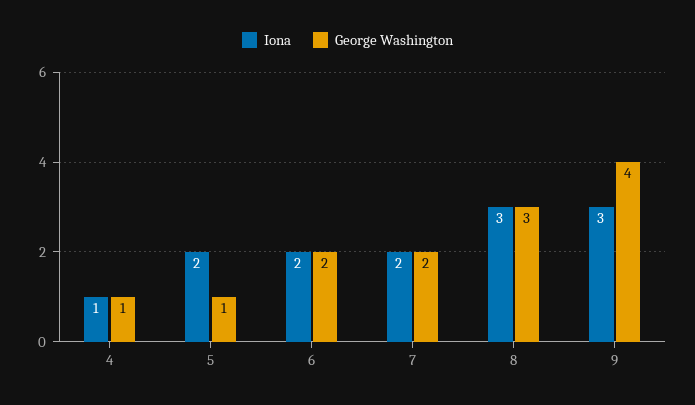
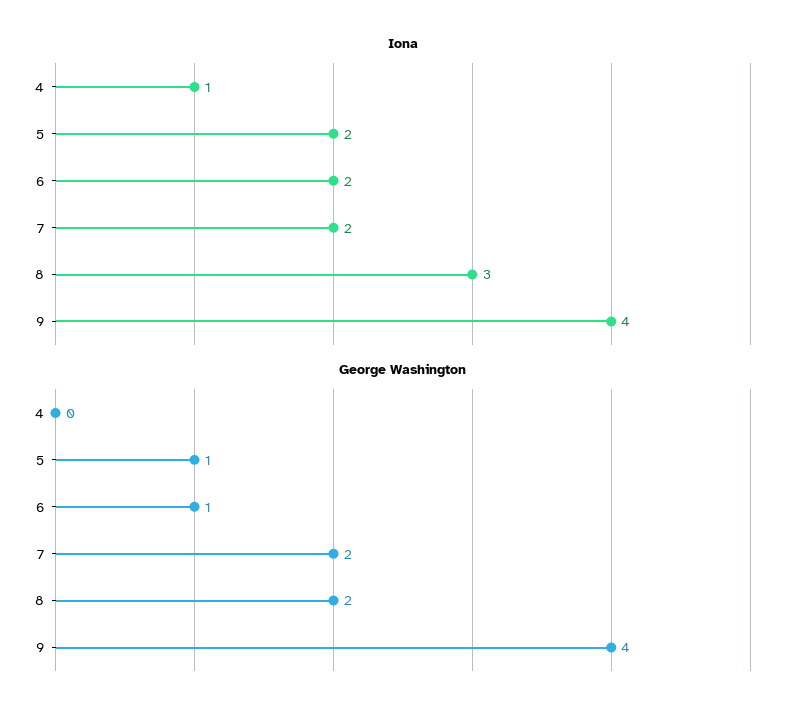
  {
    "Iona": {
      "4": 1,
      "5": 2,
      "6": 2,
      "7": 2,
      "8": 3,
-     "9": 3
+     "9": 4
    },
    "George Washington": {
-     "4": 1,
+     "4": 0,
      "5": 1,
-     "6": 2,
+     "6": 1,
      "7": 2,
-     "8": 3,
+     "8": 2,
      "9": 4
    }
  }

